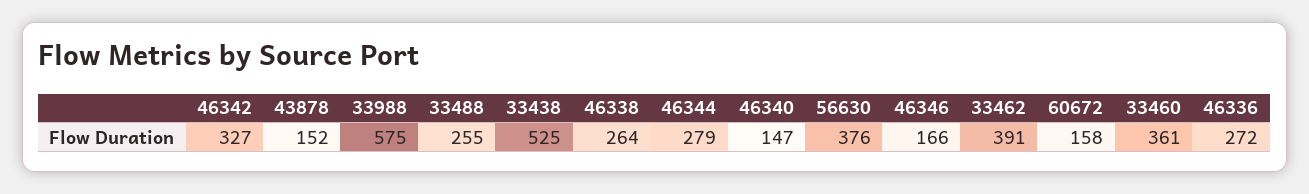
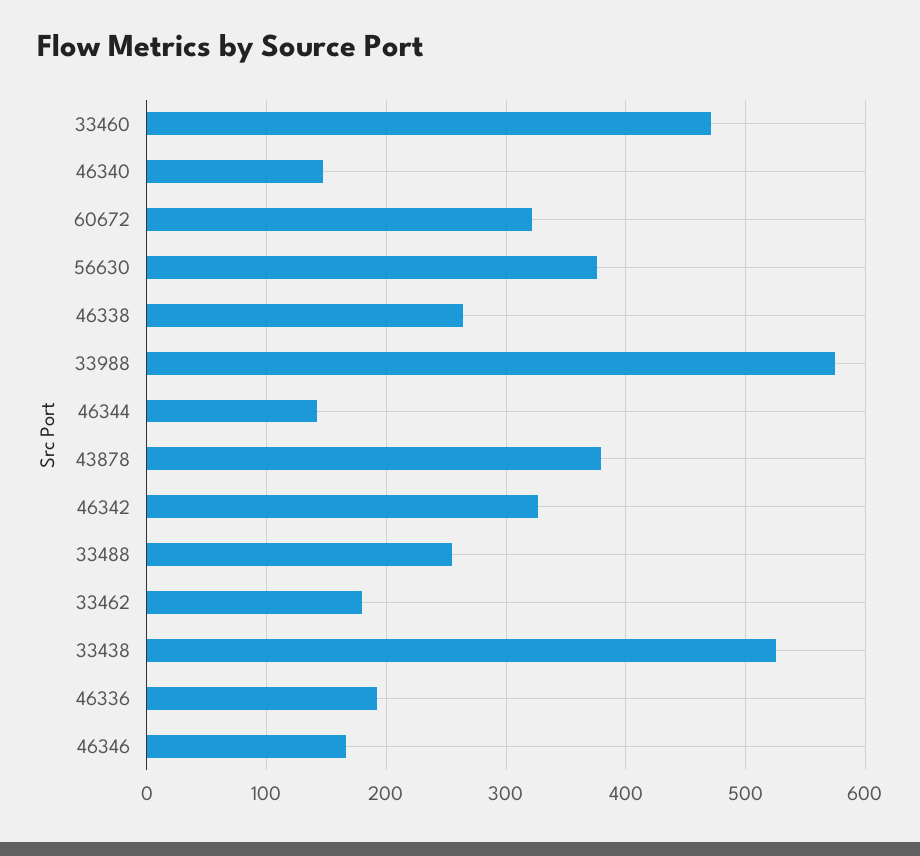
  {
    "46342": 327,
-   "43878": 152,
+   "43878": 380,
    "33988": 575,
    "33488": 255,
    "33438": 525,
    "46338": 264,
-   "46344": 279,
+   "46344": 140,
    "46340": 147,
    "56630": 376,
    "46346": 166,
-   "33462": 391,
+   "33462": 180,
-   "60672": 158,
+   "60672": 320,
-   "33460": 361,
+   "33460": 470,
-   "46336": 272
+   "46336": 190
  }

